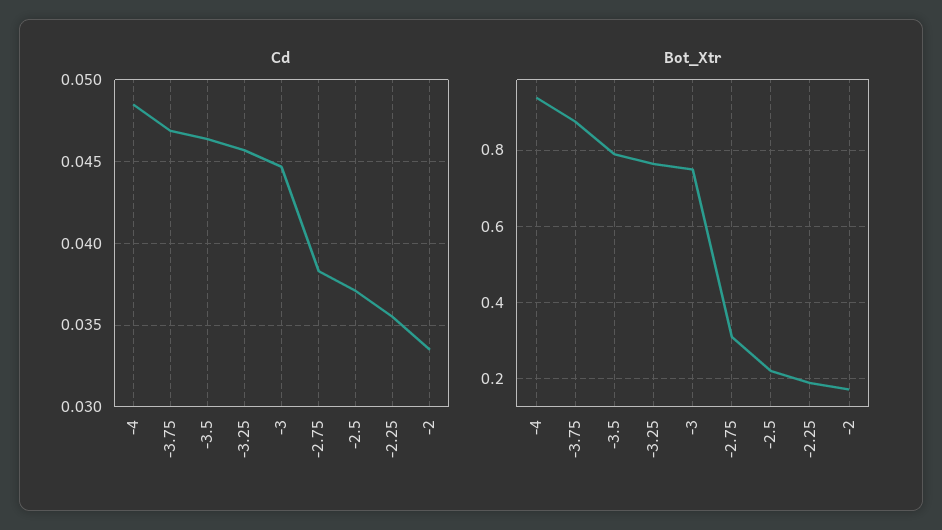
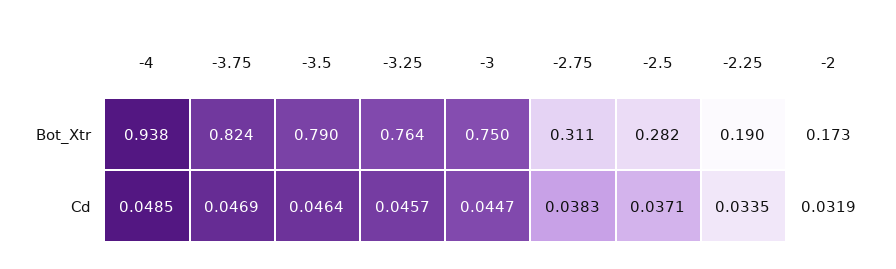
  {
    "Cd": {
      "-4": 0.0485,
      "-3.75": 0.0469,
      "-3.5": 0.0464,
      "-3.25": 0.0457,
      "-3": 0.0447,
      "-2.75": 0.0383,
      "-2.5": 0.0371,
-     "-2.25": 0.0355,
+     "-2.25": 0.0335,
-     "-2": 0.0335
+     "-2": 0.0319
    },
    "Bot_Xtr": {
      "-4": 0.938,
-     "-3.75": 0.88,
+     "-3.75": 0.824,
      "-3.5": 0.79,
      "-3.25": 0.764,
      "-3": 0.75,
      "-2.75": 0.311,
-     "-2.5": 0.22,
+     "-2.5": 0.282,
      "-2.25": 0.19,
      "-2": 0.173
    }
  }

